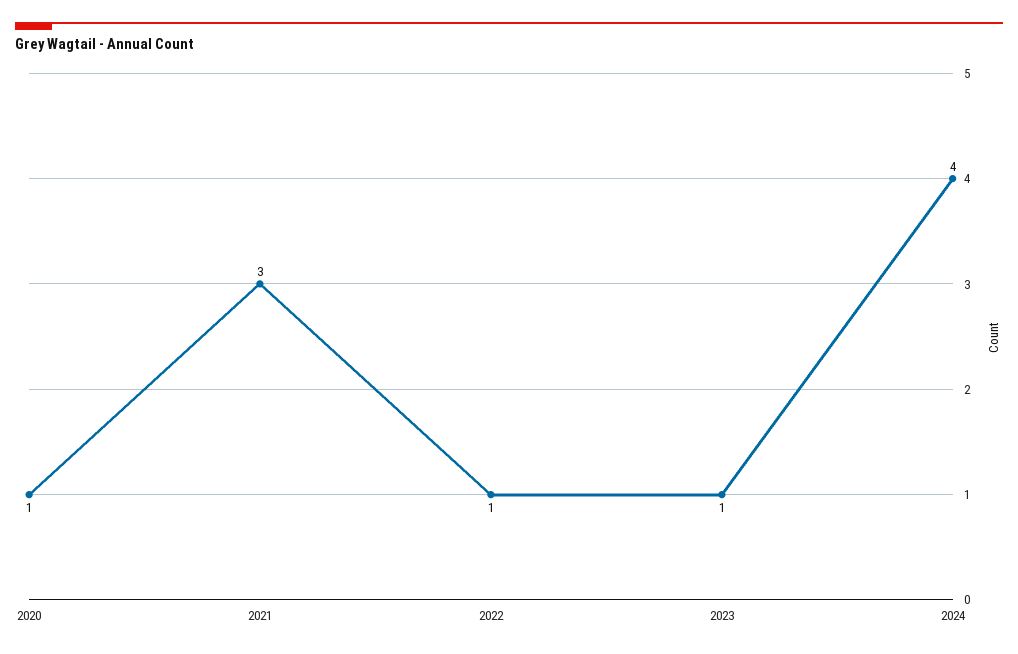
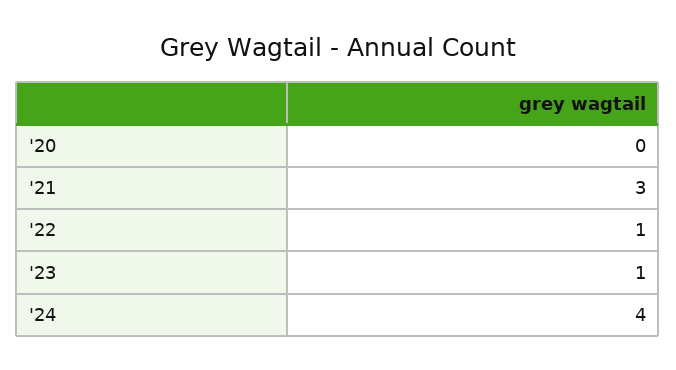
  {
-   "2020": 1,
+   "2020": 0,
    "2021": 3,
    "2022": 1,
    "2023": 1,
    "2024": 4
  }

